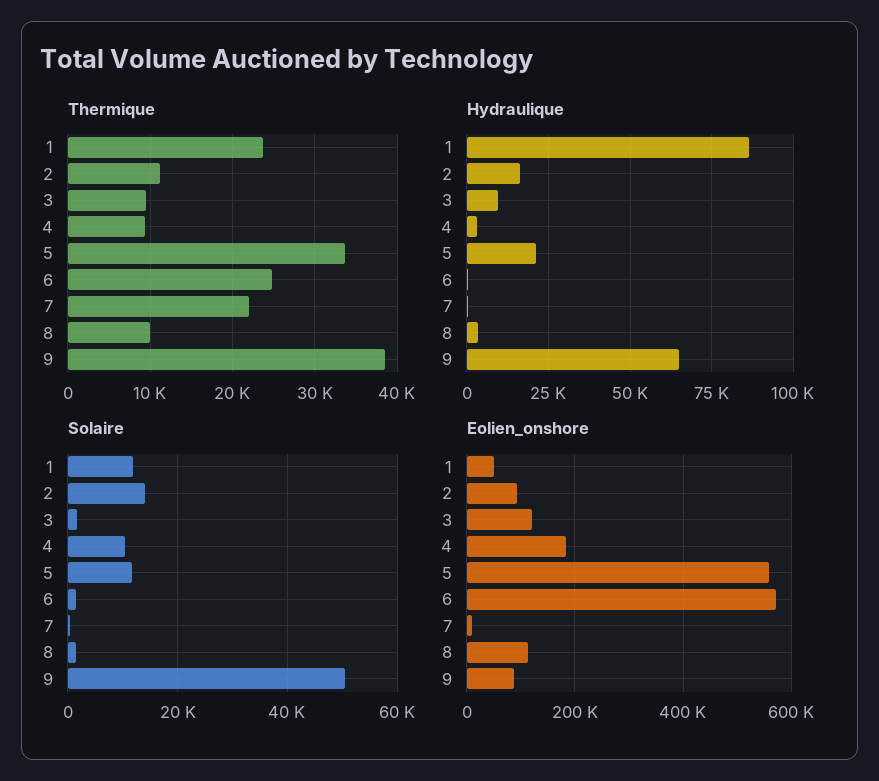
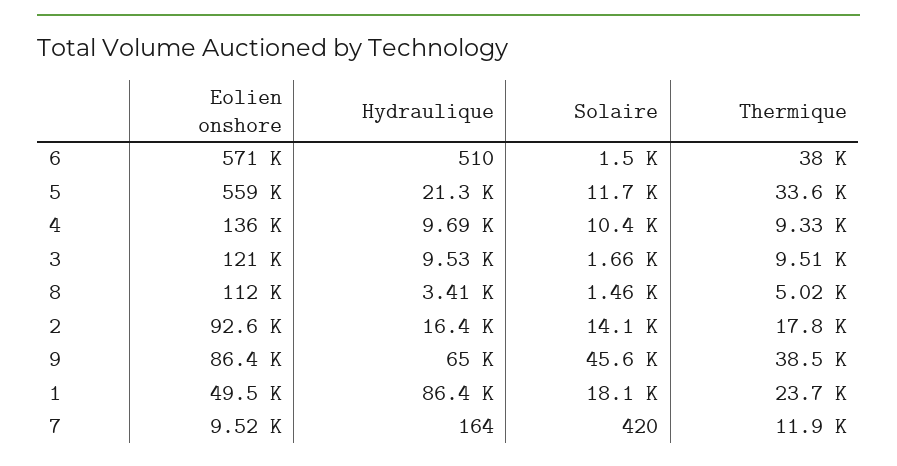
  {
    "Thermique": {
      "1": 23700,
-     "2": 11000,
+     "2": 17800,
      "3": 9510,
      "4": 9330,
      "5": 33600,
-     "6": 25000,
+     "6": 38000,
-     "7": 22000,
+     "7": 11900,
-     "8": 10000,
+     "8": 5020,
      "9": 38500
    },
    "Hydraulique": {
      "1": 86400,
      "2": 16400,
      "3": 9530,
-     "4": 2500,
+     "4": 9690,
      "5": 21300,
      "6": 510,
      "7": 164,
      "8": 3410,
      "9": 65000
    },
    "Solaire": {
-     "1": 12000,
+     "1": 18100,
      "2": 14100,
      "3": 1660,
      "4": 10400,
      "5": 11700,
      "6": 1500,
      "7": 420,
      "8": 1460,
-     "9": 50000
+     "9": 45600
    },
    "Eolien_onshore": {
      "1": 49500,
      "2": 92600,
      "3": 121000,
-     "4": 180000,
+     "4": 136000,
      "5": 559000,
      "6": 571000,
      "7": 9520,
      "8": 112000,
      "9": 86400
    }
  }

